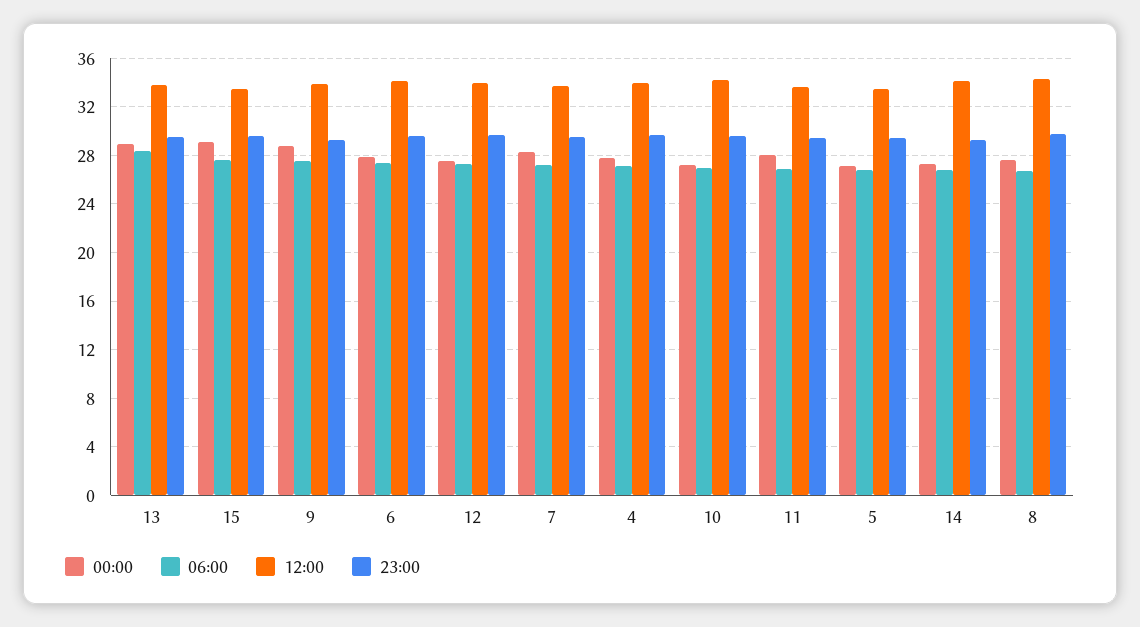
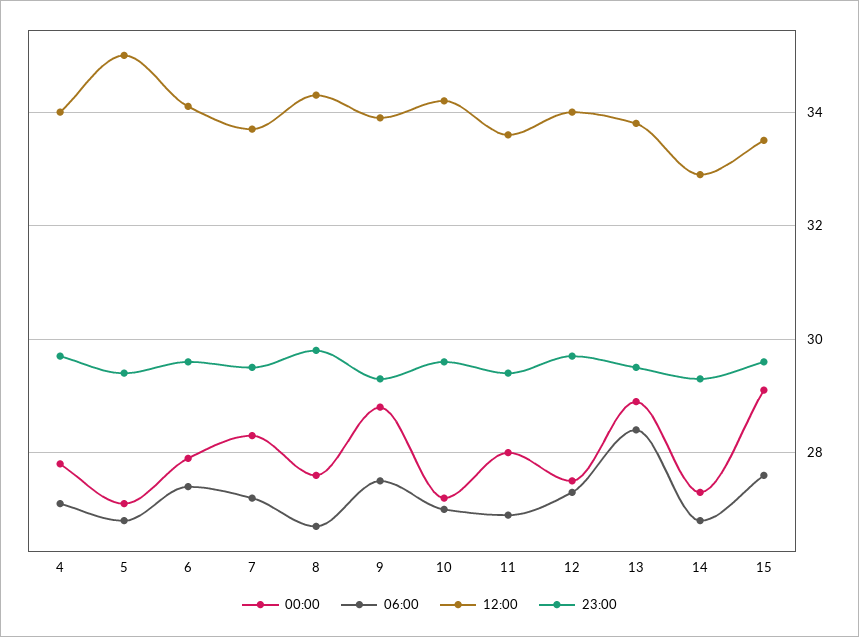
  {
    "00:00": {
      "13": 29,
      "15": 29,
      "9": 29,
      "6": 28,
      "12": 27.5,
      "7": 28.5,
      "4": 28,
      "10": 27,
      "11": 28,
      "5": 27,
      "14": 27.5,
      "8": 27.5
    },
    "06:00": {
      "13": 28.5,
      "15": 27.5,
      "9": 27.5,
      "6": 27.5,
      "12": 27.5,
      "7": 27,
      "4": 27,
      "10": 27,
      "11": 27,
      "5": 27,
      "14": 27,
      "8": 26.5
    },
    "12:00": {
      "13": 34,
      "15": 33.5,
      "9": 34,
      "6": 34,
      "12": 34,
      "7": 33.5,
      "4": 34,
      "10": 34,
      "11": 33.5,
-     "5": 33.5,
+     "5": 35,
-     "14": 34,
+     "14": 33,
      "8": 34.5
    },
    "23:00": {
      "13": 29.5,
      "15": 29.5,
      "9": 29.5,
      "6": 29.5,
      "12": 29.5,
      "7": 29.5,
      "4": 29.5,
      "10": 29.5,
      "11": 29.5,
      "5": 29.5,
      "14": 29.5,
      "8": 30
    }
  }

